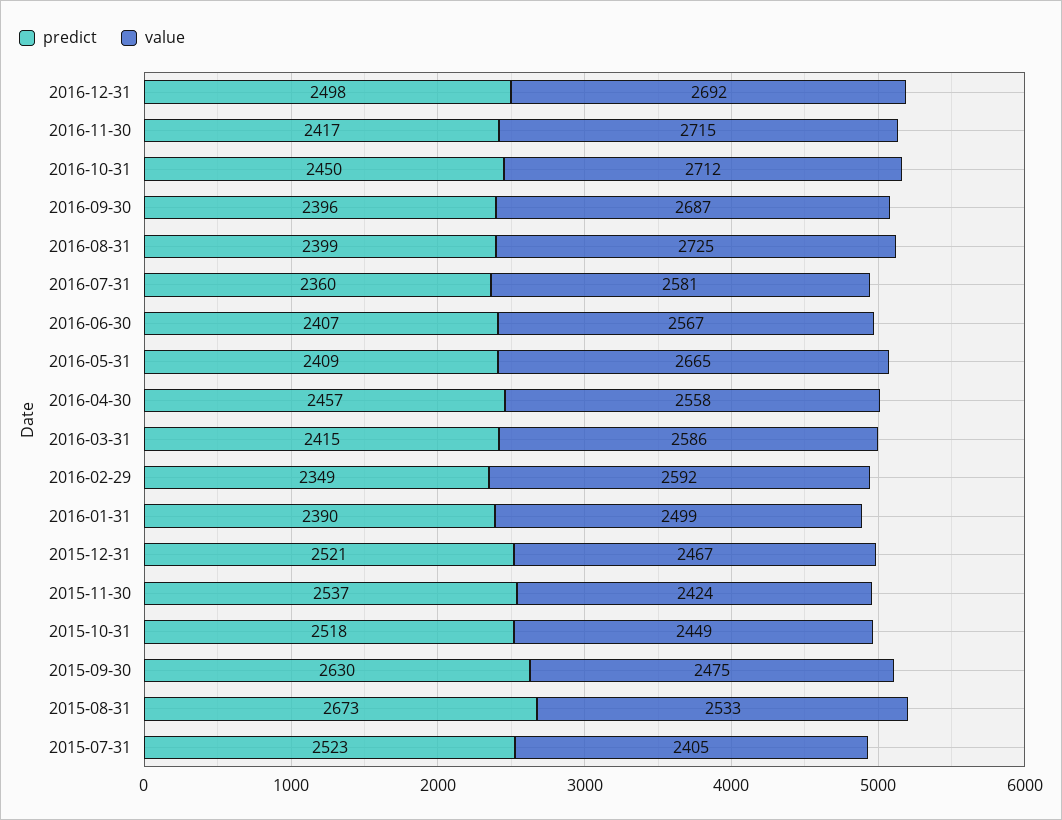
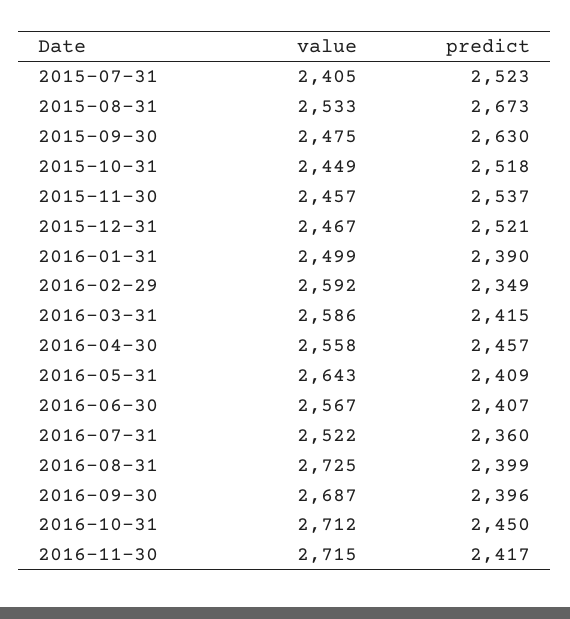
  {
    "predict": {
-     "2016-12-31": 2498,
      "2016-11-30": 2417,
      "2016-10-31": 2450,
      "2016-09-30": 2396,
      "2016-08-31": 2399,
      "2016-07-31": 2360,
      "2016-06-30": 2407,
      "2016-05-31": 2409,
      "2016-04-30": 2457,
      "2016-03-31": 2415,
      "2016-02-29": 2349,
      "2016-01-31": 2390,
      "2015-12-31": 2521,
      "2015-11-30": 2537,
      "2015-10-31": 2518,
      "2015-09-30": 2630,
      "2015-08-31": 2673,
      "2015-07-31": 2523
    },
    "value": {
-     "2016-12-31": 2692,
      "2016-11-30": 2715,
      "2016-10-31": 2712,
      "2016-09-30": 2687,
      "2016-08-31": 2725,
-     "2016-07-31": 2581,
+     "2016-07-31": 2522,
      "2016-06-30": 2567,
-     "2016-05-31": 2665,
+     "2016-05-31": 2643,
      "2016-04-30": 2558,
      "2016-03-31": 2586,
      "2016-02-29": 2592,
      "2016-01-31": 2499,
      "2015-12-31": 2467,
-     "2015-11-30": 2424,
+     "2015-11-30": 2457,
      "2015-10-31": 2449,
      "2015-09-30": 2475,
      "2015-08-31": 2533,
      "2015-07-31": 2405
    }
  }

